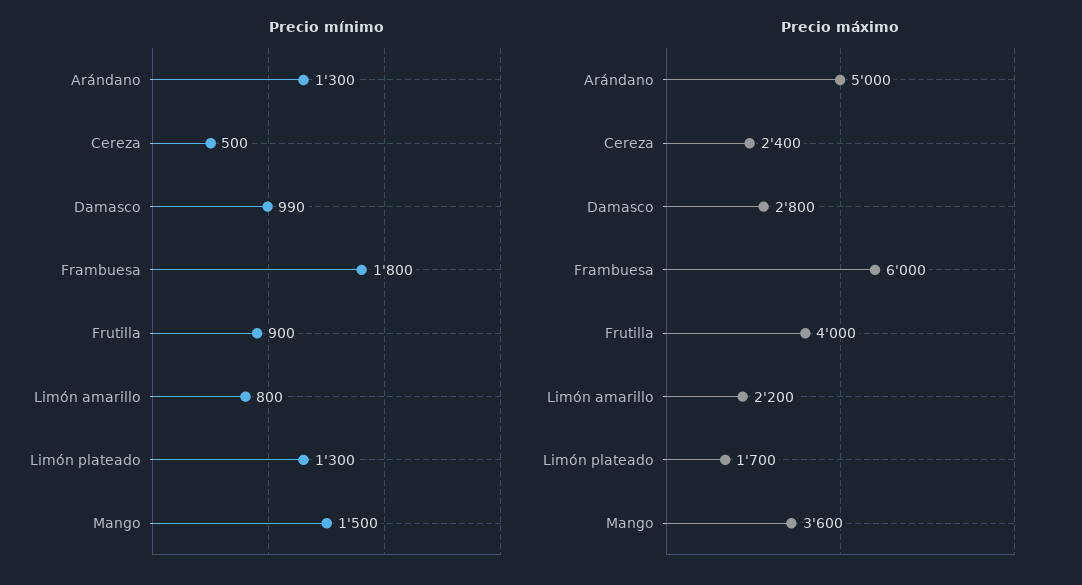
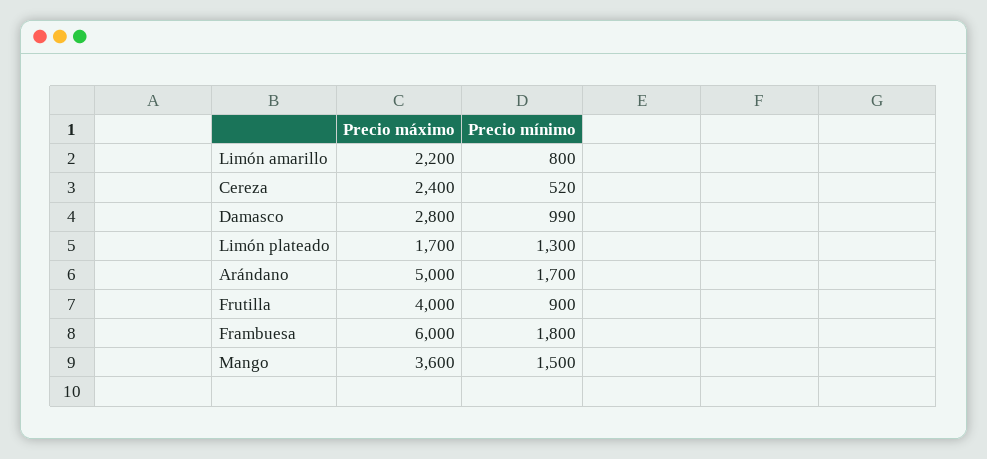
  {
    "Precio mínimo": {
-     "Arándano": 1300,
+     "Arándano": 1700,
-     "Cereza": 500,
+     "Cereza": 520,
      "Damasco": 990,
      "Frambuesa": 1800,
      "Frutilla": 900,
      "Limón amarillo": 800,
      "Limón plateado": 1300,
      "Mango": 1500
    },
    "Precio máximo": {
      "Arándano": 5000,
      "Cereza": 2400,
      "Damasco": 2800,
      "Frambuesa": 6000,
      "Frutilla": 4000,
      "Limón amarillo": 2200,
      "Limón plateado": 1700,
      "Mango": 3600
    }
  }

